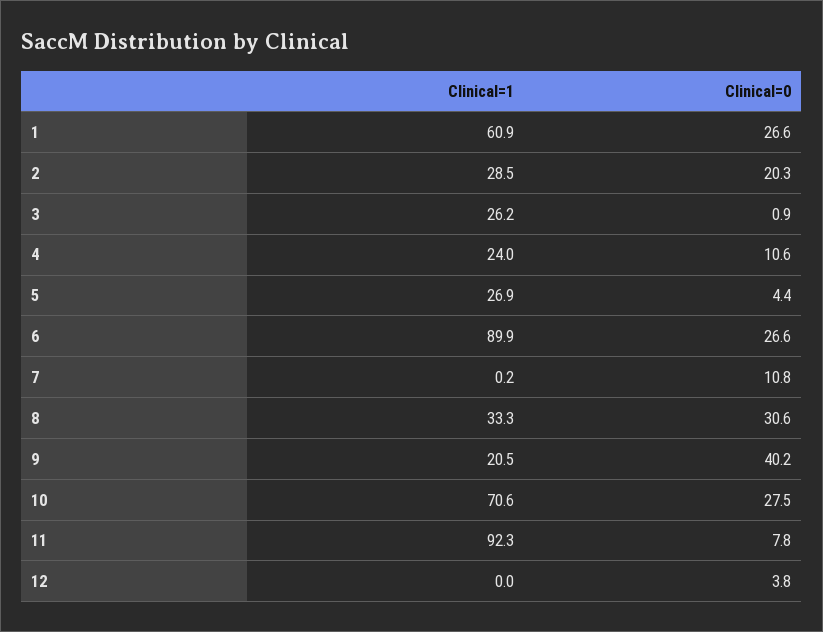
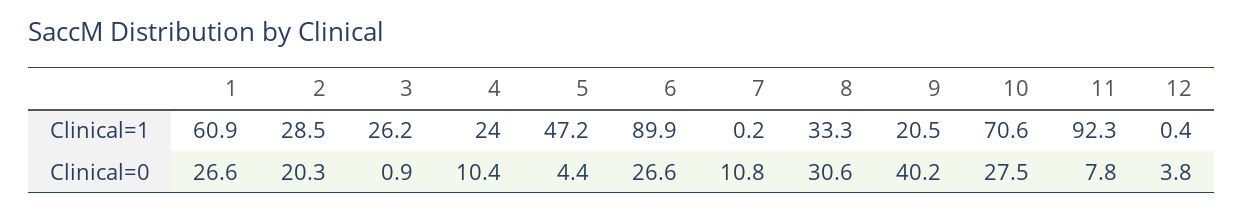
  {
    "Clinical=1": {
      "1": 60.9,
      "2": 28.5,
      "3": 26.2,
      "4": 24,
-     "5": 26.9,
+     "5": 47.2,
      "6": 89.9,
      "7": 0.2,
      "8": 33.3,
      "9": 20.5,
      "10": 70.6,
      "11": 92.3,
-     "12": 0
+     "12": 0.4
    },
    "Clinical=0": {
      "1": 26.6,
      "2": 20.3,
      "3": 0.9,
-     "4": 10.6,
+     "4": 10.4,
      "5": 4.4,
      "6": 26.6,
      "7": 10.8,
      "8": 30.6,
      "9": 40.2,
      "10": 27.5,
      "11": 7.8,
      "12": 3.8
    }
  }

